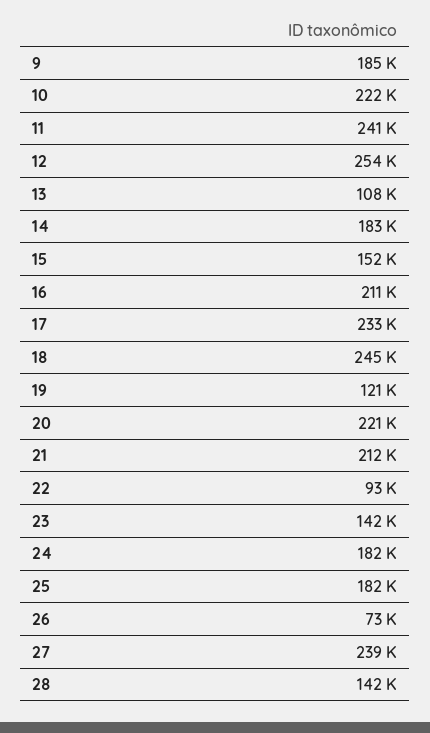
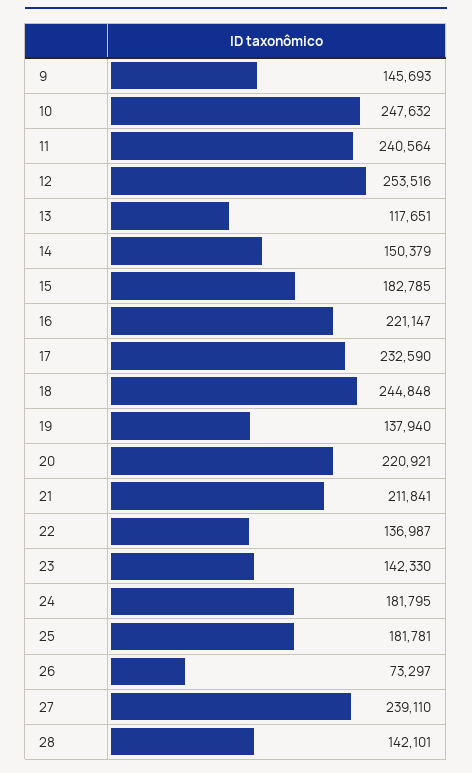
  {
-   "9": 185000,
+   "9": 145693,
-   "10": 222000,
+   "10": 247632,
    "11": 240564,
    "12": 253516,
-   "13": 108000,
+   "13": 117651,
-   "14": 183000,
+   "14": 150379,
-   "15": 152000,
+   "15": 182785,
-   "16": 211000,
+   "16": 221147,
    "17": 232590,
    "18": 244848,
-   "19": 121000,
+   "19": 137940,
    "20": 220921,
    "21": 211841,
-   "22": 93000,
+   "22": 136987,
    "23": 142330,
    "24": 181795,
    "25": 181781,
    "26": 73297,
    "27": 239110,
    "28": 142101
  }

